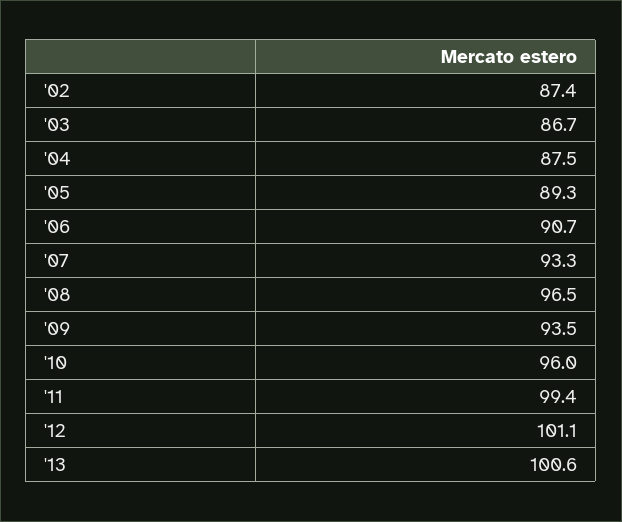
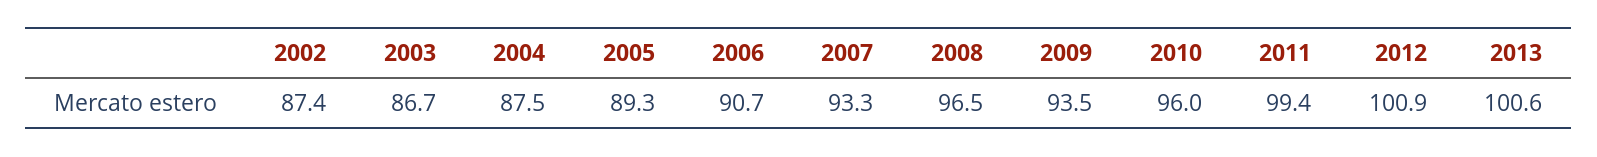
  {
    "'02": 87.4,
    "'03": 86.7,
    "'04": 87.5,
    "'05": 89.3,
    "'06": 90.7,
    "'07": 93.3,
    "'08": 96.5,
    "'09": 93.5,
    "'10": 96,
    "'11": 99.4,
-   "'12": 101.1,
+   "'12": 100.9,
    "'13": 100.6
  }

